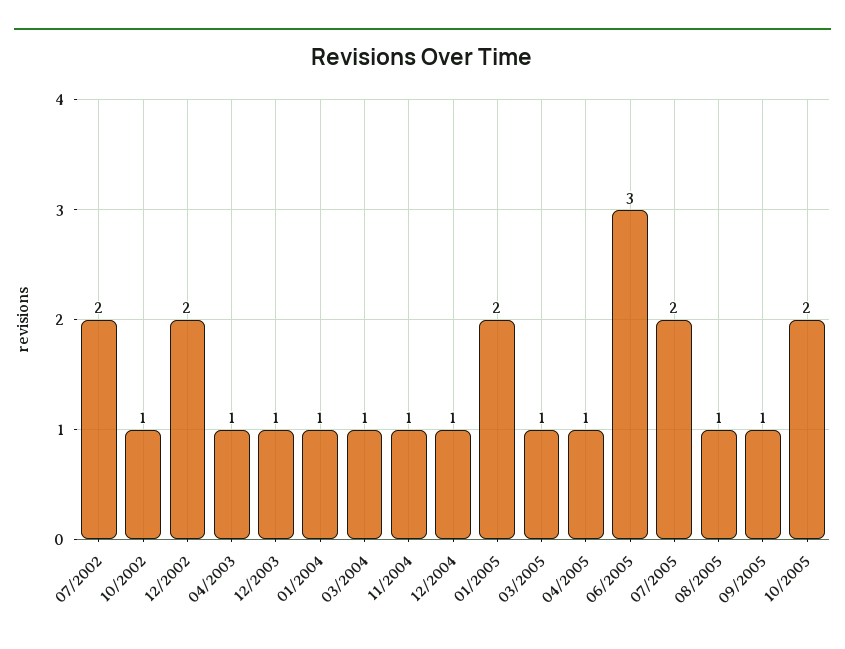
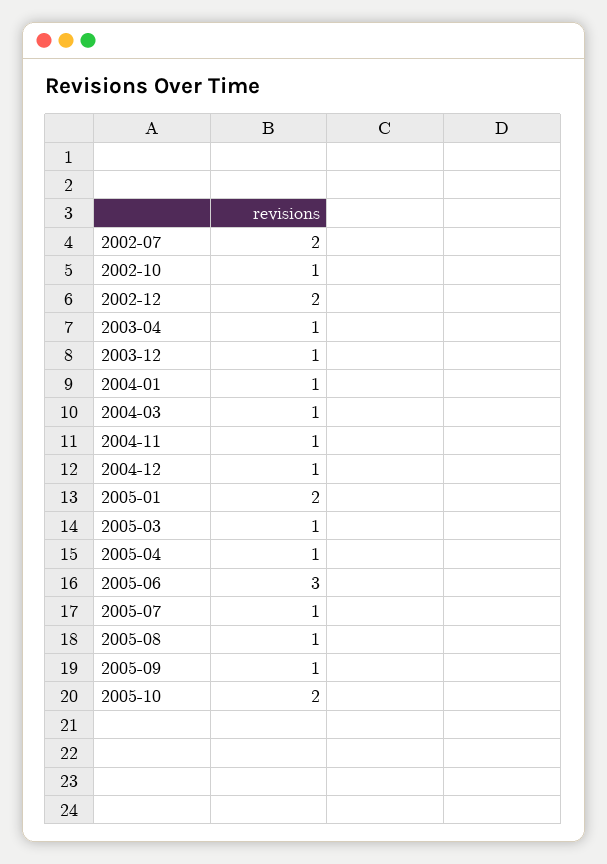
  {
    "07/2002": 2,
    "10/2002": 1,
    "12/2002": 2,
    "04/2003": 1,
    "12/2003": 1,
    "01/2004": 1,
    "03/2004": 1,
    "11/2004": 1,
    "12/2004": 1,
    "01/2005": 2,
    "03/2005": 1,
    "04/2005": 1,
    "06/2005": 3,
-   "07/2005": 2,
+   "07/2005": 1,
    "08/2005": 1,
    "09/2005": 1,
    "10/2005": 2
  }

